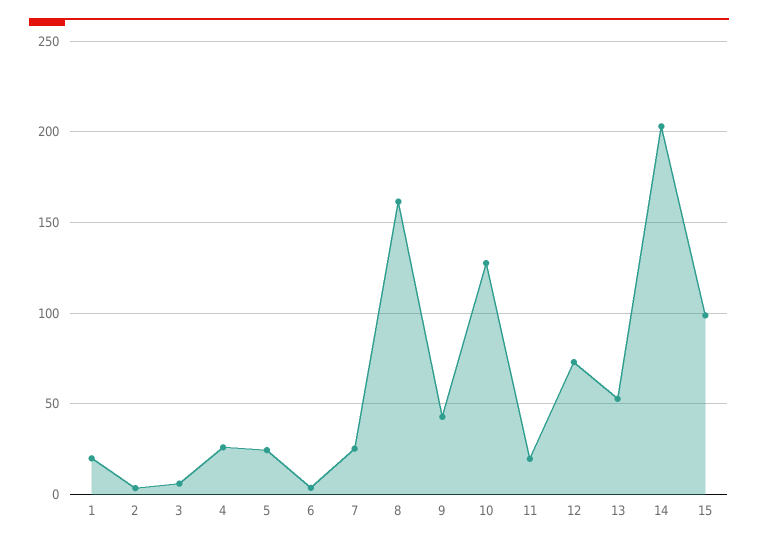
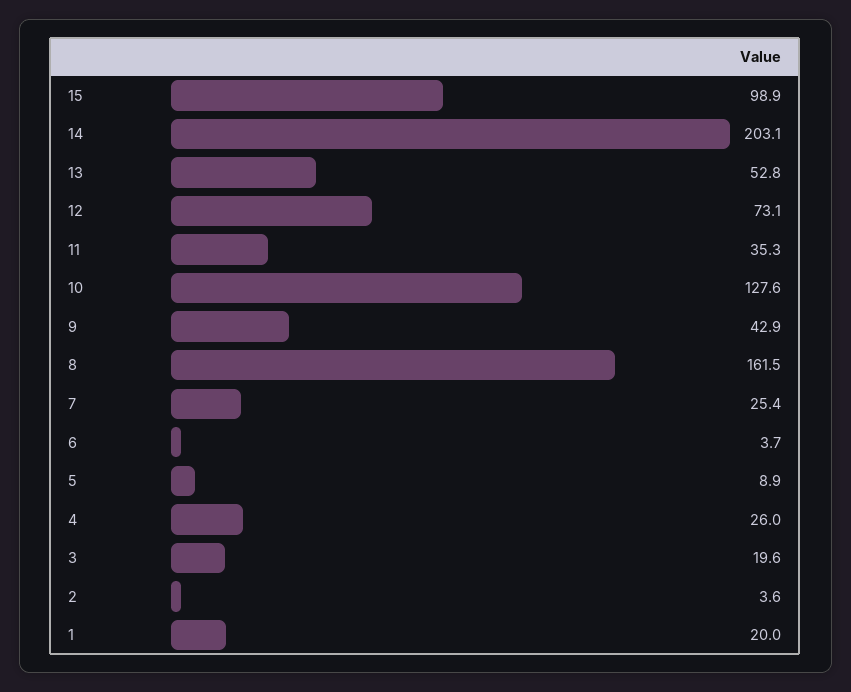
  {
    "1": 20,
    "2": 3.6,
-   "3": 5,
+   "3": 19.6,
    "4": 26,
-   "5": 25,
+   "5": 8.9,
    "6": 3.7,
    "7": 25.4,
    "8": 161.5,
    "9": 42.9,
    "10": 127.6,
-   "11": 20,
+   "11": 35.3,
    "12": 73.1,
    "13": 52.8,
    "14": 203.1,
    "15": 98.9
  }

